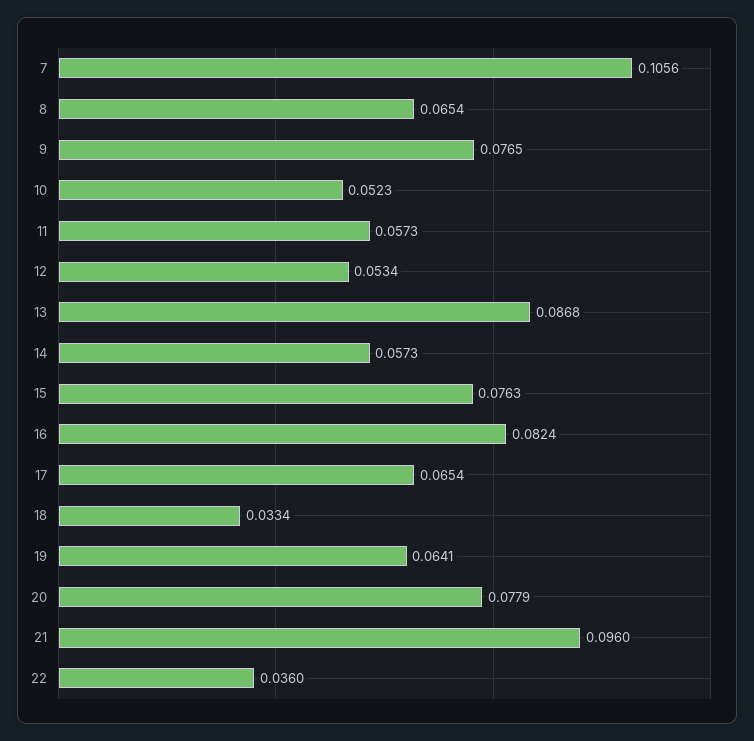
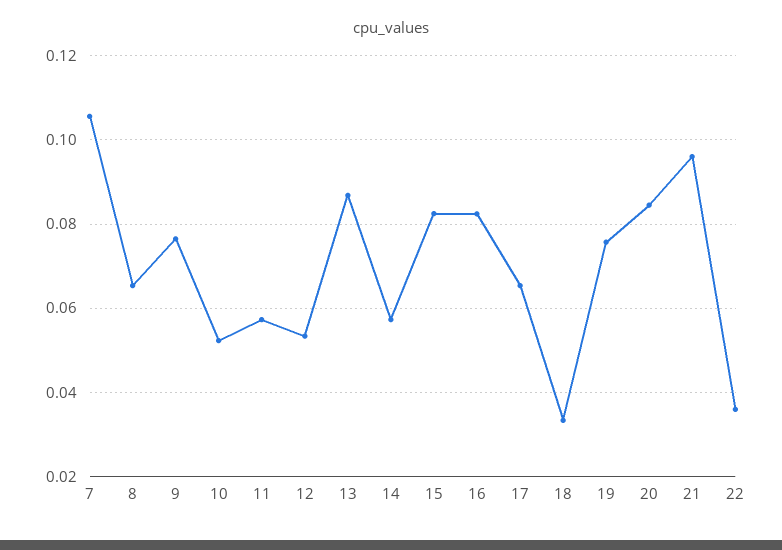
  {
    "7": 0.1056,
    "8": 0.0654,
    "9": 0.0765,
    "10": 0.0523,
    "11": 0.0573,
    "12": 0.0534,
    "13": 0.0868,
    "14": 0.0573,
-   "15": 0.0763,
+   "15": 0.082,
    "16": 0.0824,
    "17": 0.0654,
    "18": 0.0334,
-   "19": 0.0641,
+   "19": 0.076,
-   "20": 0.0779,
+   "20": 0.084,
    "21": 0.096,
    "22": 0.036
  }

